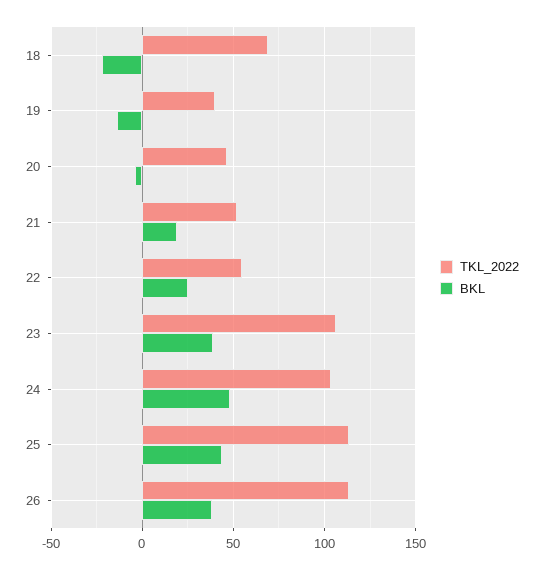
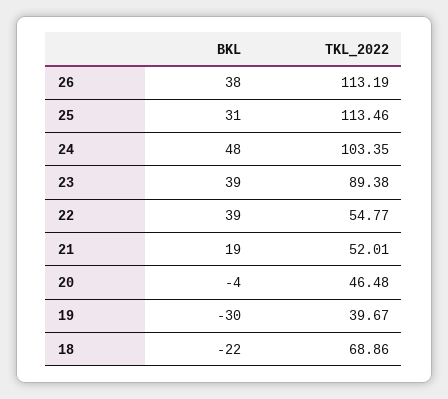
  {
    "TKL_2022": {
      "18": 68.86,
      "19": 39.67,
      "20": 46.48,
      "21": 52.01,
      "22": 54.77,
-     "23": 105,
+     "23": 89.38,
      "24": 103.35,
      "25": 113.46,
      "26": 113.19
    },
    "BKL": {
      "18": -22,
-     "19": -15,
+     "19": -30,
      "20": -4,
      "21": 19,
-     "22": 25,
+     "22": 39,
      "23": 39,
      "24": 48,
-     "25": 45,
+     "25": 31,
      "26": 38
    }
  }

